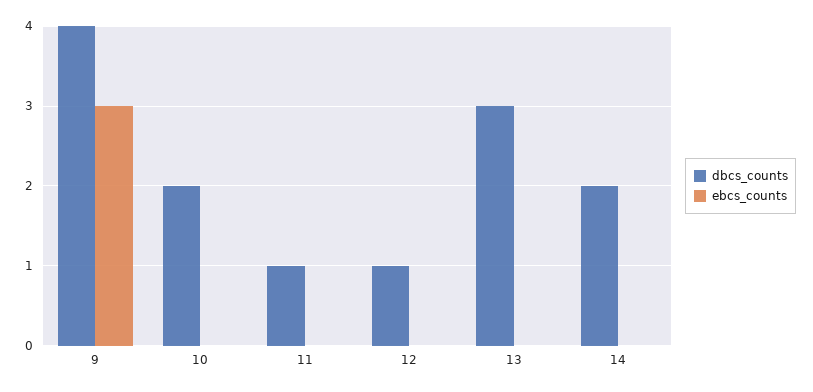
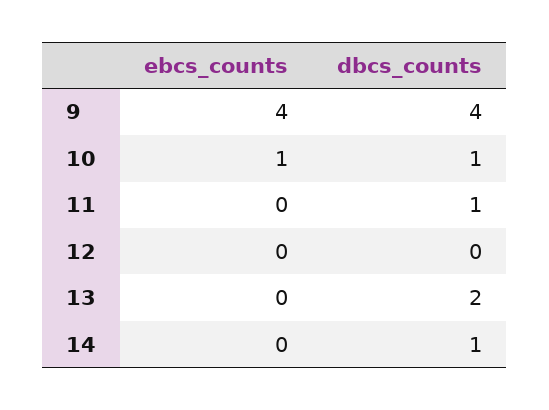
  {
    "dbcs_counts": {
      "9": 4,
-     "10": 2,
+     "10": 1,
      "11": 1,
-     "12": 1,
+     "12": 0,
-     "13": 3,
+     "13": 2,
-     "14": 2
+     "14": 1
    },
    "ebcs_counts": {
-     "9": 3,
+     "9": 4,
-     "10": 0,
+     "10": 1,
      "11": 0,
      "12": 0,
      "13": 0,
      "14": 0
    }
  }

